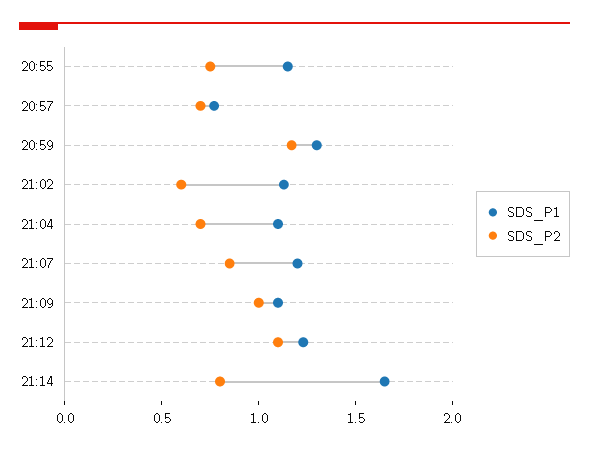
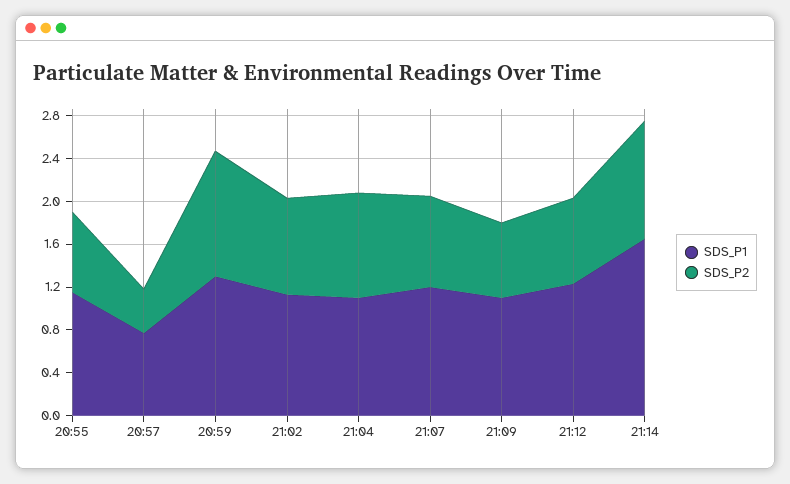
  {
    "SDS_P1": {
      "20:55": 1.2,
      "20:57": 0.8,
      "20:59": 1.3,
      "21:02": 1.1,
      "21:04": 1.1,
      "21:07": 1.2,
      "21:09": 1.1,
      "21:12": 1.2,
      "21:14": 1.7
    },
    "SDS_P2": {
      "20:55": 0.8,
-     "20:57": 0.7,
+     "20:57": 0.4,
      "20:59": 1.2,
-     "21:02": 0.6,
+     "21:02": 0.9,
-     "21:04": 0.7,
+     "21:04": 1,
      "21:07": 0.9,
-     "21:09": 1,
+     "21:09": 0.7,
-     "21:12": 1.1,
+     "21:12": 0.8,
-     "21:14": 0.8
+     "21:14": 1.1
    }
  }

